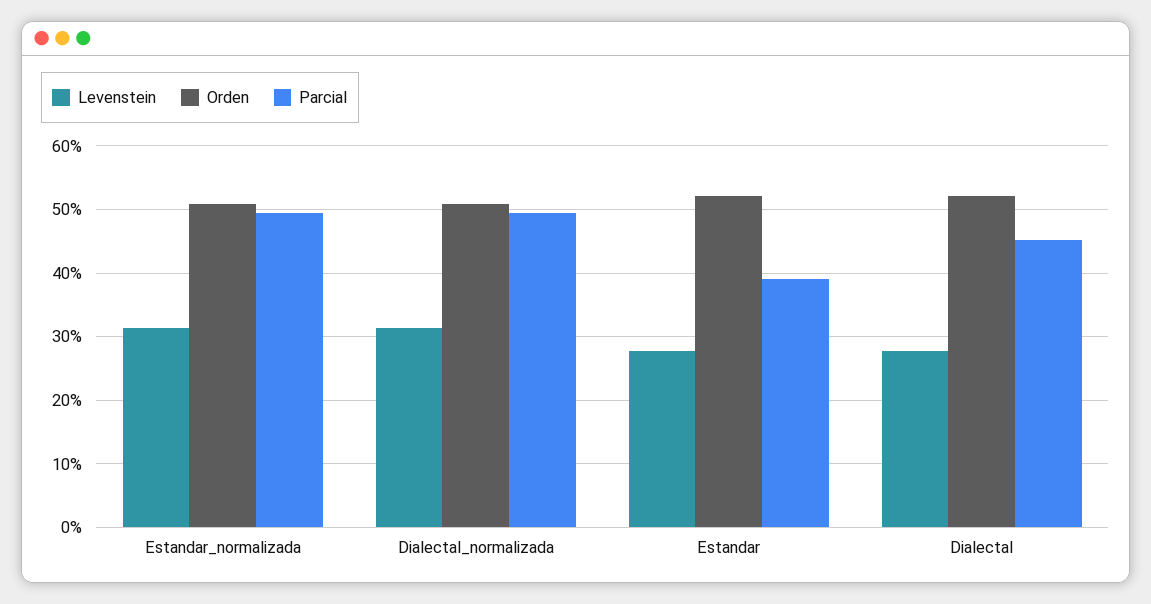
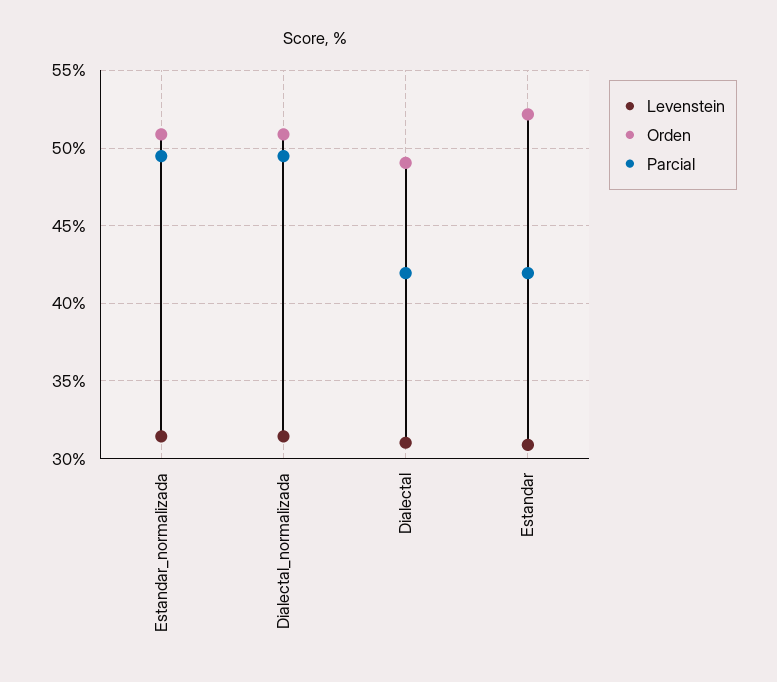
  {
    "Levenstein": {
      "Estandar_normalizada": 31.5,
      "Dialectal_normalizada": 31.5,
-     "Estandar": 28,
+     "Estandar": 31,
-     "Dialectal": 28
+     "Dialectal": 31
    },
    "Orden": {
      "Estandar_normalizada": 51,
      "Dialectal_normalizada": 51,
      "Estandar": 52,
-     "Dialectal": 52
+     "Dialectal": 49
    },
    "Parcial": {
      "Estandar_normalizada": 49.5,
      "Dialectal_normalizada": 49.5,
-     "Estandar": 39,
+     "Estandar": 42,
-     "Dialectal": 45
+     "Dialectal": 42
    }
  }

